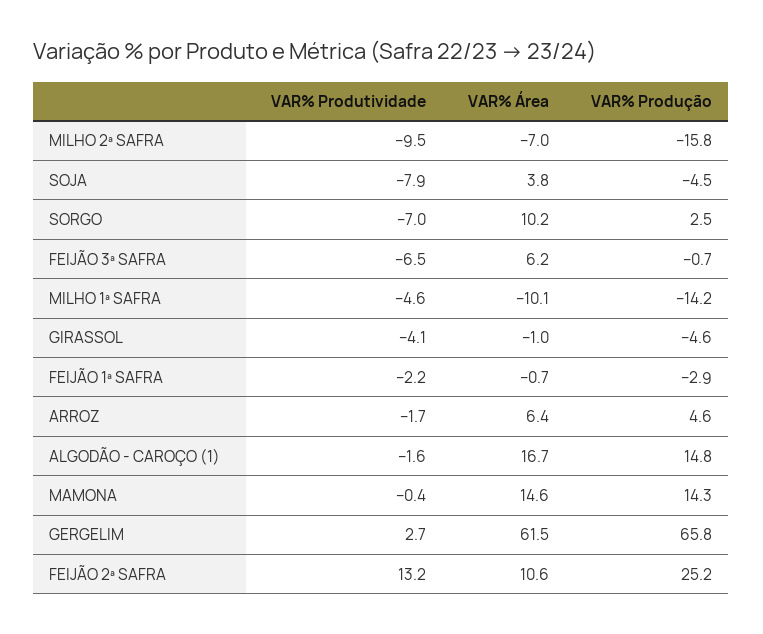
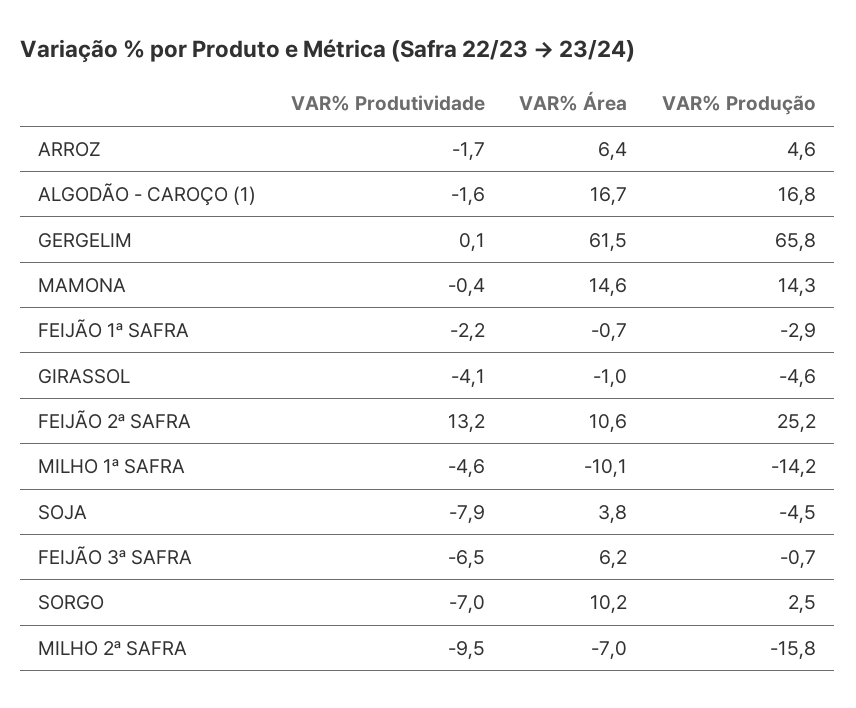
  {
    "VAR% Produtividade": {
      "MILHO 2ª SAFRA": -9.5,
      "SOJA": -7.9,
      "SORGO": -7,
      "FEIJÃO 3ª SAFRA": -6.5,
      "MILHO 1ª SAFRA": -4.6,
      "GIRASSOL": -4.1,
      "FEIJÃO 1ª SAFRA": -2.2,
      "ARROZ": -1.7,
      "ALGODÃO - CAROÇO (1)": -1.6,
      "MAMONA": -0.4,
-     "GERGELIM": 2.7,
+     "GERGELIM": 0.1,
      "FEIJÃO 2ª SAFRA": 13.2
    },
    "VAR% Área": {
      "MILHO 2ª SAFRA": -7,
      "SOJA": 3.8,
      "SORGO": 10.2,
      "FEIJÃO 3ª SAFRA": 6.2,
      "MILHO 1ª SAFRA": -10.1,
      "GIRASSOL": -1,
      "FEIJÃO 1ª SAFRA": -0.7,
      "ARROZ": 6.4,
      "ALGODÃO - CAROÇO (1)": 16.7,
      "MAMONA": 14.6,
      "GERGELIM": 61.5,
      "FEIJÃO 2ª SAFRA": 10.6
    },
    "VAR% Produção": {
      "MILHO 2ª SAFRA": -15.8,
      "SOJA": -4.5,
      "SORGO": 2.5,
      "FEIJÃO 3ª SAFRA": -0.7,
      "MILHO 1ª SAFRA": -14.2,
      "GIRASSOL": -4.6,
      "FEIJÃO 1ª SAFRA": -2.9,
      "ARROZ": 4.6,
-     "ALGODÃO - CAROÇO (1)": 14.8,
+     "ALGODÃO - CAROÇO (1)": 16.8,
      "MAMONA": 14.3,
      "GERGELIM": 65.8,
      "FEIJÃO 2ª SAFRA": 25.2
    }
  }

